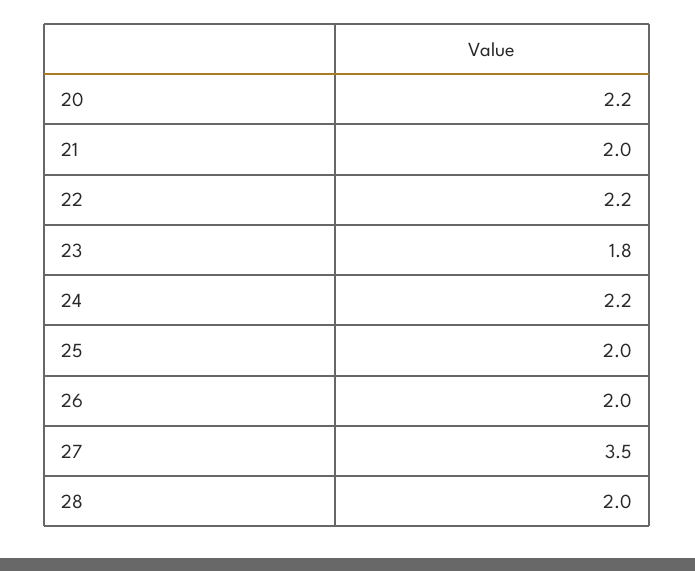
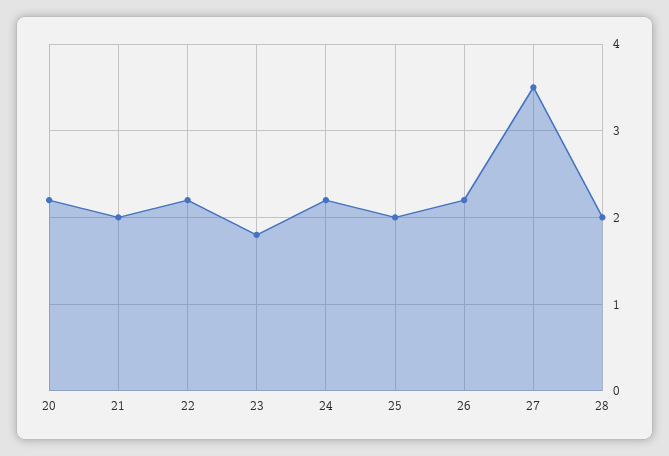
  {
    "20": 2.2,
    "21": 2,
    "22": 2.2,
    "23": 1.8,
    "24": 2.2,
    "25": 2,
-   "26": 2,
+   "26": 2.2,
    "27": 3.5,
    "28": 2
  }

